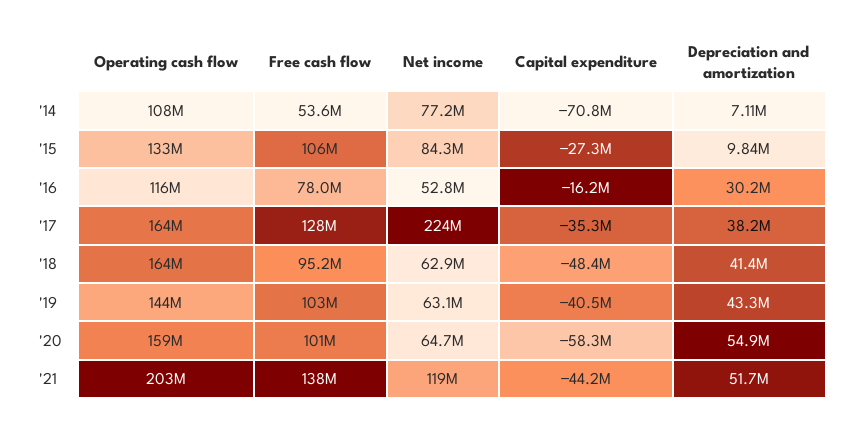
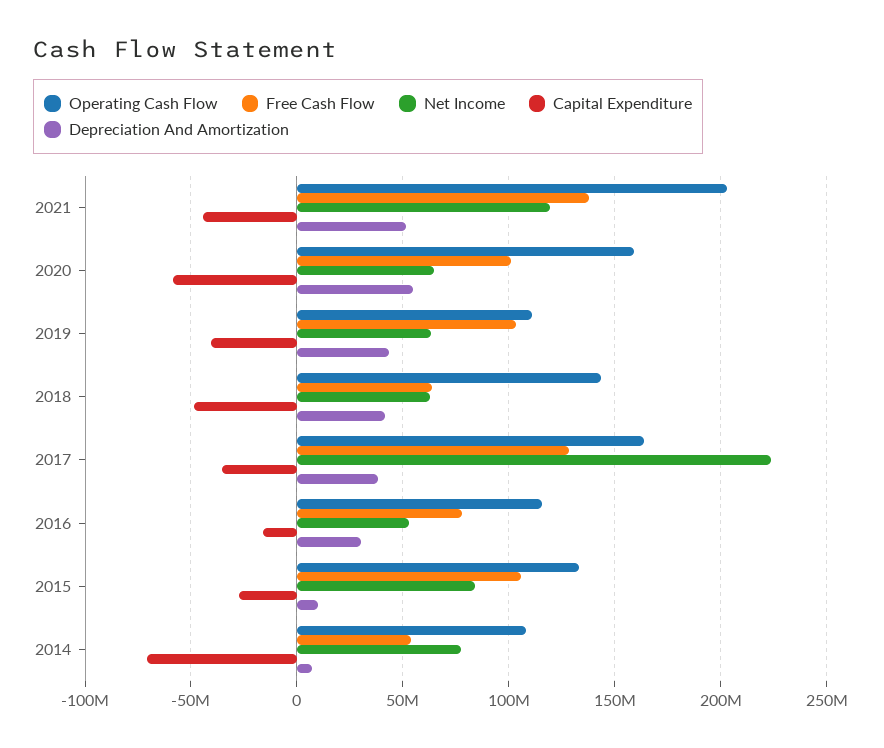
  {
    "Operating cash flow": {
      "'14": 108000000,
      "'15": 133000000,
      "'16": 116000000,
      "'17": 164000000,
-     "'18": 164000000,
+     "'18": 145000000,
-     "'19": 144000000,
+     "'19": 110000000,
      "'20": 159000000,
      "'21": 203000000
    },
    "Free cash flow": {
      "'14": 53600000,
      "'15": 106000000,
      "'16": 78000000,
      "'17": 128000000,
-     "'18": 95200000,
+     "'18": 65000000,
      "'19": 103000000,
      "'20": 101000000,
      "'21": 138000000
    },
    "Net income": {
      "'14": 77200000,
      "'15": 84300000,
      "'16": 52800000,
      "'17": 224000000,
      "'18": 62900000,
      "'19": 63100000,
      "'20": 64700000,
      "'21": 119000000
    },
    "Capital expenditure": {
      "'14": -70800000,
      "'15": -27300000,
      "'16": -16200000,
      "'17": -35300000,
      "'18": -48400000,
      "'19": -40500000,
      "'20": -58300000,
      "'21": -44200000
    },
    "Depreciation and amortization": {
      "'14": 7110000,
      "'15": 9840000,
      "'16": 30200000,
      "'17": 38200000,
      "'18": 41400000,
      "'19": 43300000,
      "'20": 54900000,
      "'21": 51700000
    }
  }

